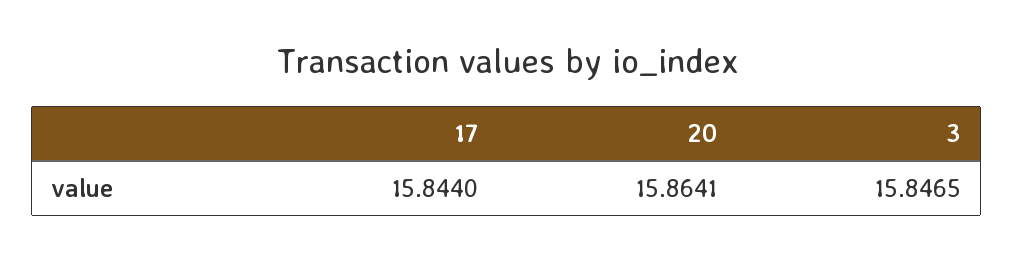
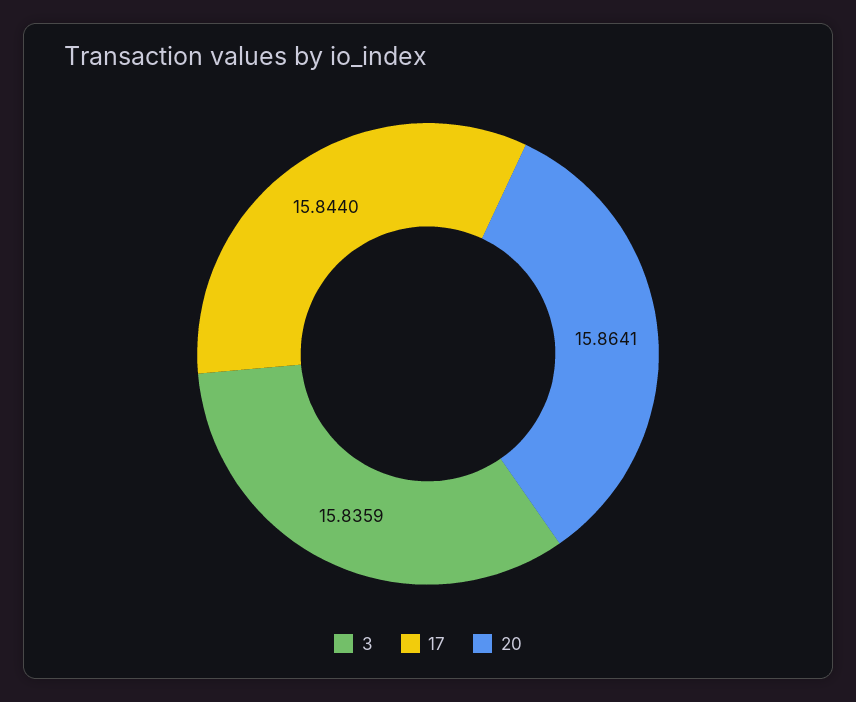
  {
    "17": 15.844,
    "20": 15.8641,
-   "3": 15.8465
+   "3": 15.8359
  }

